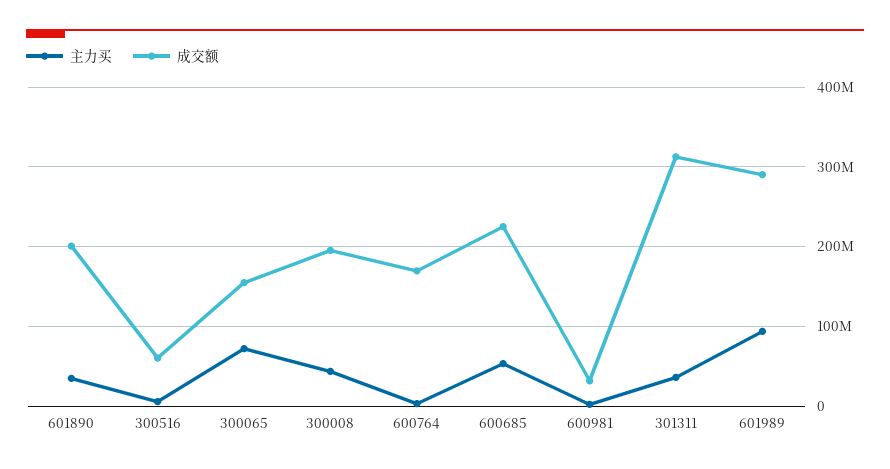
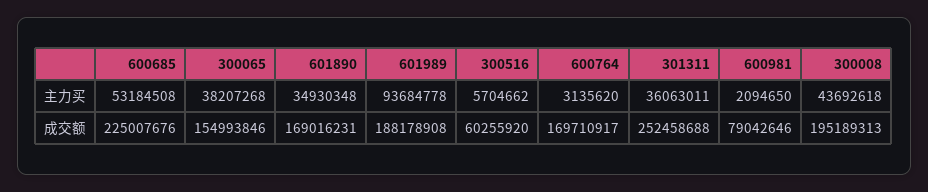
  {
    "主力买": {
      "601890": 34930348,
      "300516": 5704662,
-     "300065": 70000000,
+     "300065": 38207268,
      "300008": 43692618,
      "600764": 3135620,
      "600685": 53184508,
      "600981": 2094650,
      "301311": 36063011,
      "601989": 93684778
    },
    "成交额": {
-     "601890": 200000000,
+     "601890": 169016231,
      "300516": 60255920,
      "300065": 154993846,
      "300008": 195189313,
      "600764": 169710917,
      "600685": 225007676,
-     "600981": 30000000,
+     "600981": 79042646,
-     "301311": 310000000,
+     "301311": 252458688,
-     "601989": 290000000
+     "601989": 188178908
    }
  }

